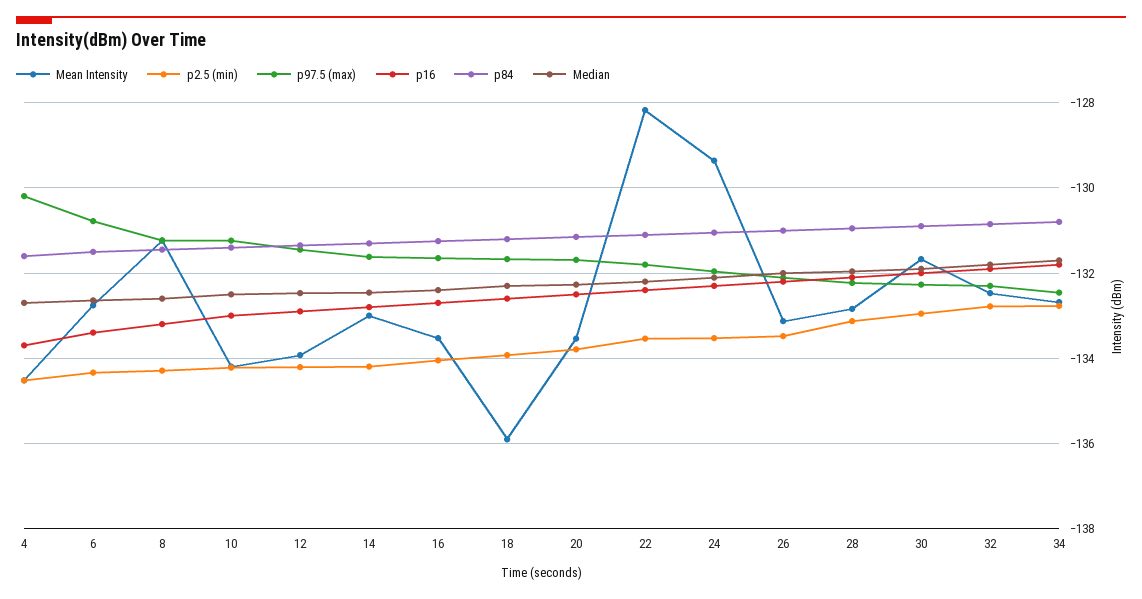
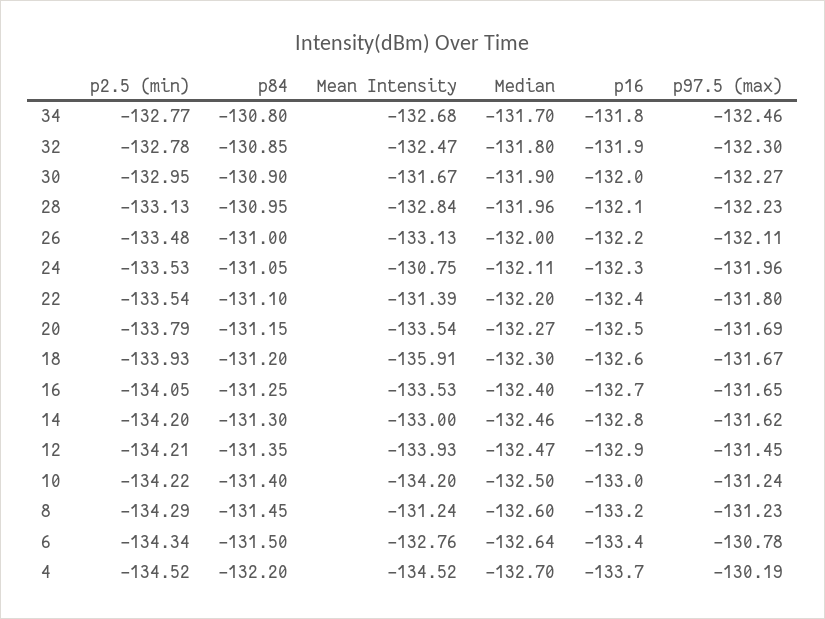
  {
    "Mean Intensity": {
      "4": -134.52,
      "6": -132.76,
      "8": -131.24,
      "10": -134.2,
      "12": -133.93,
      "14": -133,
      "16": -133.53,
      "18": -135.91,
      "20": -133.54,
-     "22": -128.2,
+     "22": -131.39,
-     "24": -129.4,
+     "24": -130.75,
      "26": -133.13,
      "28": -132.84,
      "30": -131.67,
      "32": -132.47,
      "34": -132.68
    },
    "p2.5 (min)": {
      "4": -134.52,
      "6": -134.34,
      "8": -134.29,
      "10": -134.22,
      "12": -134.21,
      "14": -134.2,
      "16": -134.05,
      "18": -133.93,
      "20": -133.79,
      "22": -133.54,
      "24": -133.53,
      "26": -133.48,
      "28": -133.13,
      "30": -132.95,
      "32": -132.78,
      "34": -132.77
    },
    "p97.5 (max)": {
      "4": -130.19,
      "6": -130.78,
      "8": -131.23,
      "10": -131.24,
      "12": -131.45,
      "14": -131.62,
      "16": -131.65,
      "18": -131.67,
      "20": -131.69,
      "22": -131.8,
      "24": -131.96,
      "26": -132.11,
      "28": -132.23,
      "30": -132.27,
      "32": -132.3,
      "34": -132.46
    },
    "p16": {
      "4": -133.7,
      "6": -133.4,
      "8": -133.2,
      "10": -133,
      "12": -132.9,
      "14": -132.8,
      "16": -132.7,
      "18": -132.6,
      "20": -132.5,
      "22": -132.4,
      "24": -132.3,
      "26": -132.2,
      "28": -132.1,
      "30": -132,
      "32": -131.9,
      "34": -131.8
    },
    "p84": {
-     "4": -131.6,
+     "4": -132.2,
      "6": -131.5,
      "8": -131.45,
      "10": -131.4,
      "12": -131.35,
      "14": -131.3,
      "16": -131.25,
      "18": -131.2,
      "20": -131.15,
      "22": -131.1,
      "24": -131.05,
      "26": -131,
      "28": -130.95,
      "30": -130.9,
      "32": -130.85,
      "34": -130.8
    },
    "Median": {
      "4": -132.7,
      "6": -132.64,
      "8": -132.6,
      "10": -132.5,
      "12": -132.47,
      "14": -132.46,
      "16": -132.4,
      "18": -132.3,
      "20": -132.27,
      "22": -132.2,
      "24": -132.11,
      "26": -132,
      "28": -131.96,
      "30": -131.9,
      "32": -131.8,
      "34": -131.7
    }
  }

